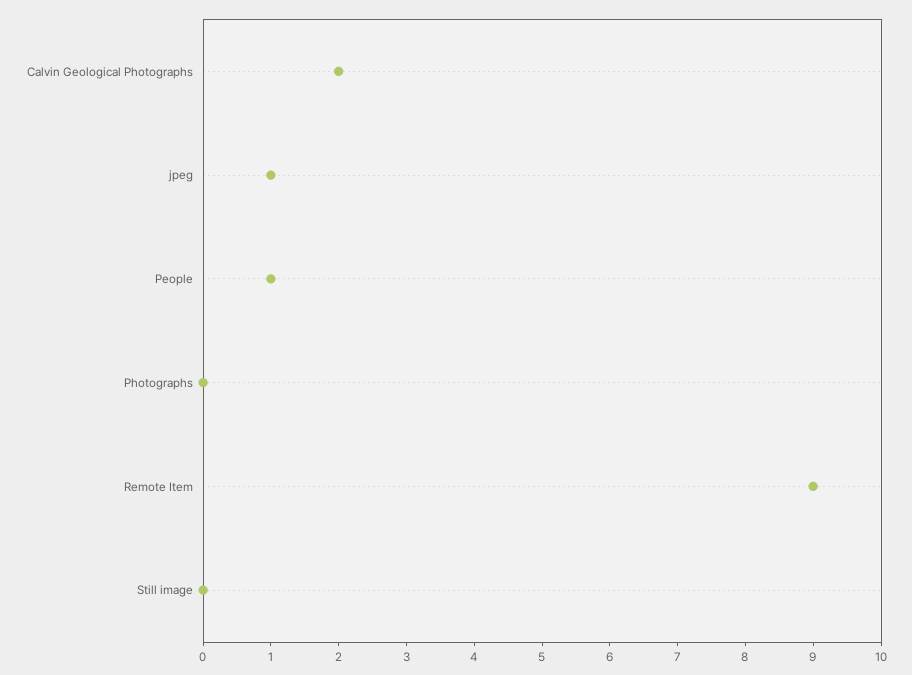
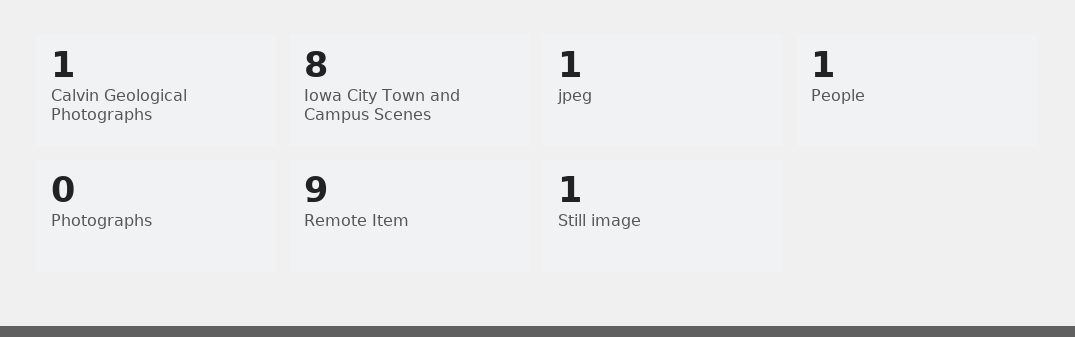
  {
-   "Calvin Geological Photographs": 2,
+   "Calvin Geological Photographs": 1,
    "jpeg": 1,
    "People": 1,
    "Photographs": 0,
    "Remote Item": 9,
-   "Still image": 0
+   "Still image": 1,
+   "Iowa City Town and Campus Scenes": 8
  }

